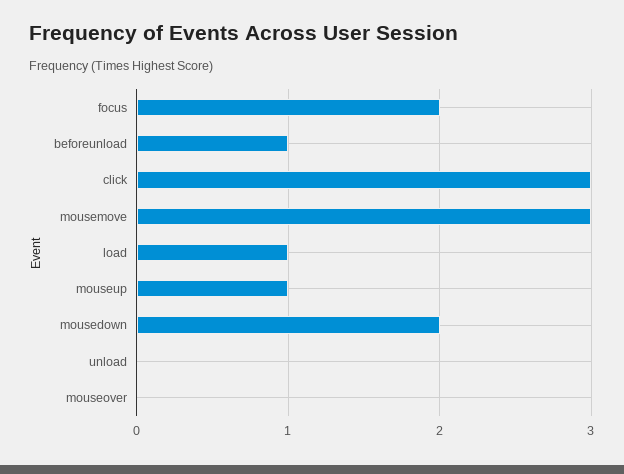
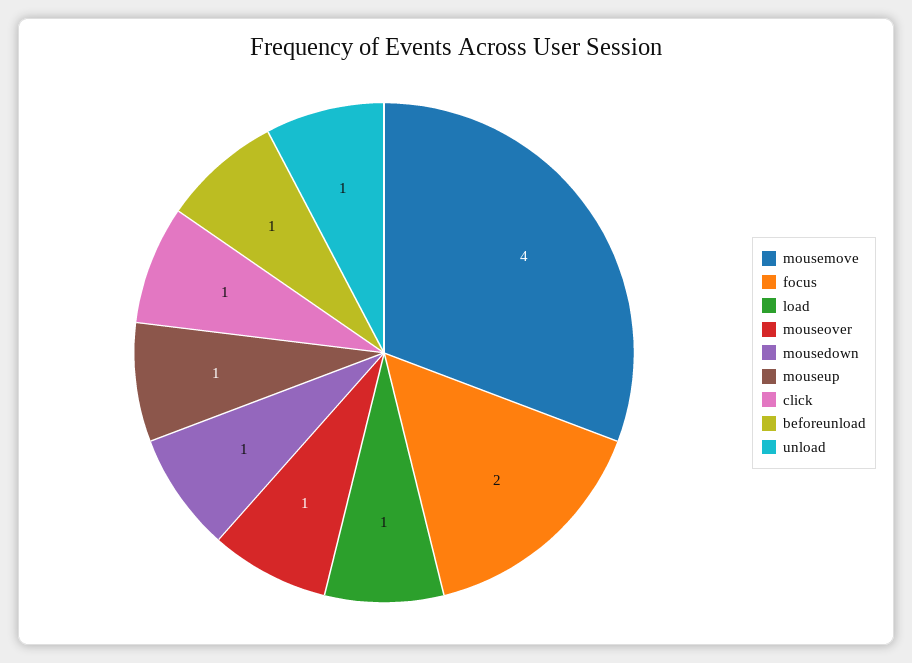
  {
    "focus": 2,
    "beforeunload": 1,
-   "click": 3,
+   "click": 1,
-   "mousemove": 3,
+   "mousemove": 4,
    "load": 1,
    "mouseup": 1,
-   "mousedown": 2,
+   "mousedown": 1,
-   "unload": 0,
+   "unload": 1,
-   "mouseover": 0
+   "mouseover": 1
  }

